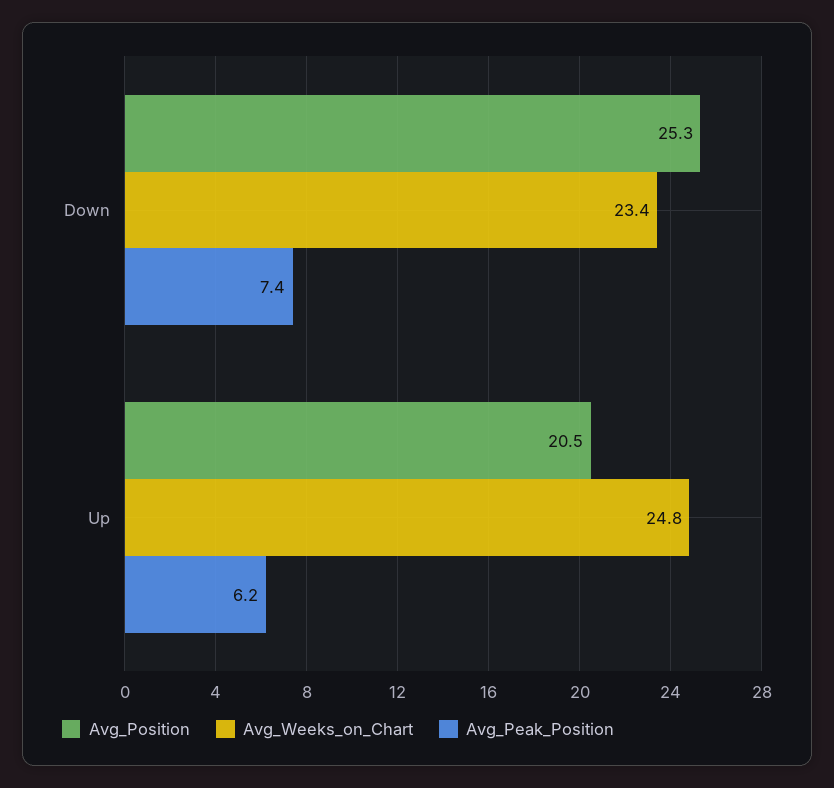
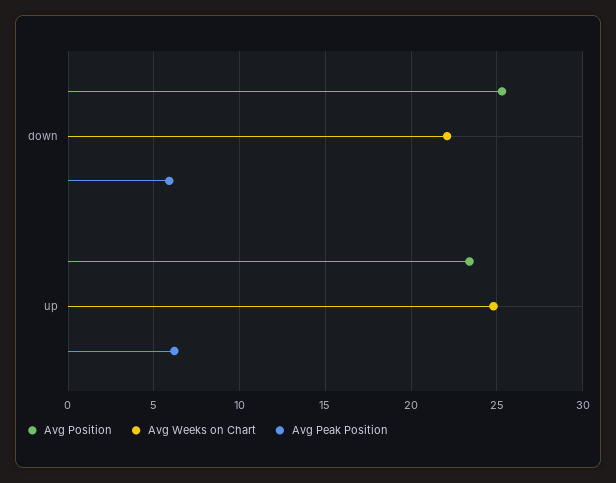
  {
    "Avg_Position": {
      "Down": 25.3,
-     "Up": 20.5
+     "Up": 23.5
    },
    "Avg_Weeks_on_Chart": {
-     "Down": 23.4,
+     "Down": 22,
      "Up": 24.8
    },
    "Avg_Peak_Position": {
-     "Down": 7.4,
+     "Down": 6,
      "Up": 6.2
    }
  }

